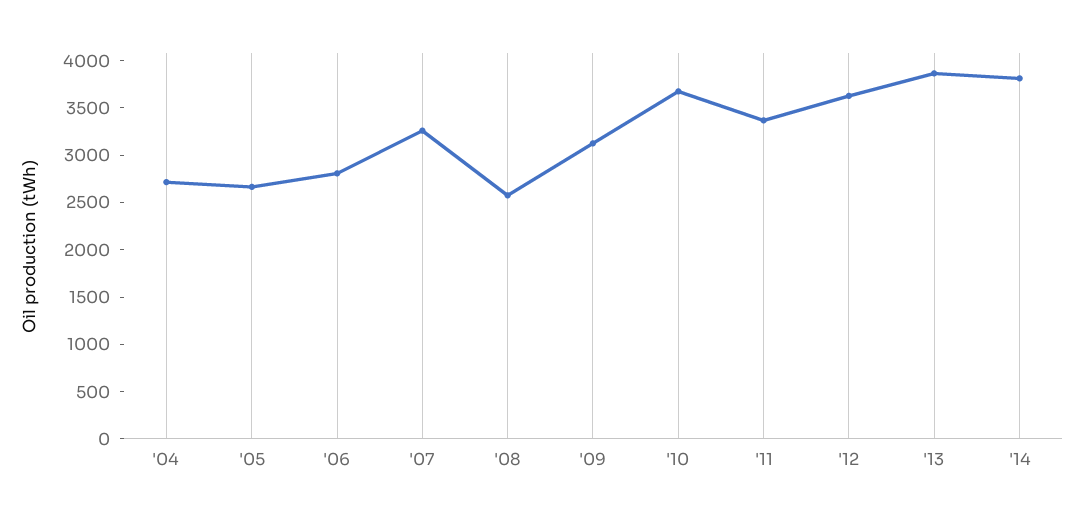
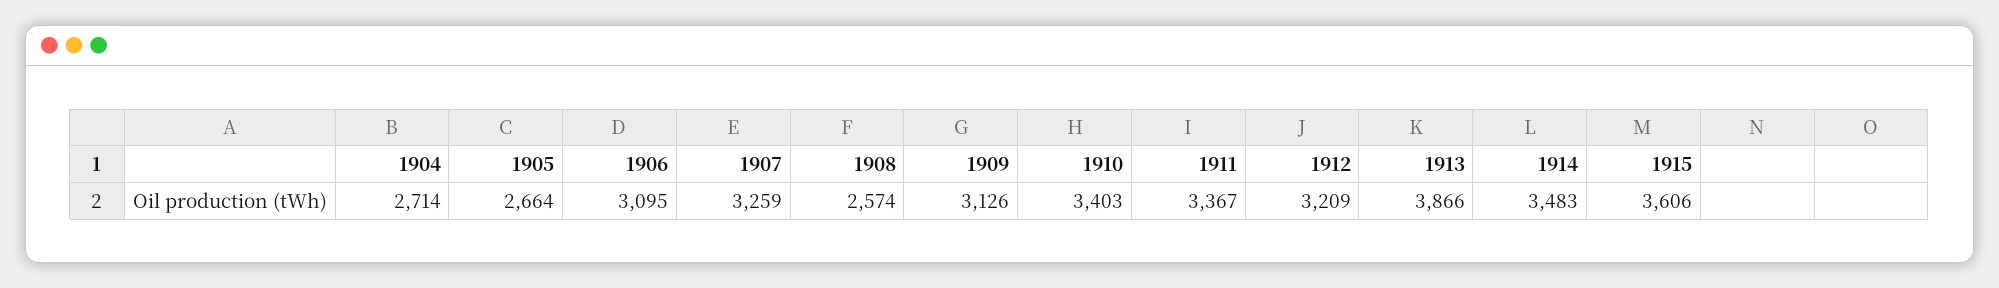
  {
    "'04": 2714,
    "'05": 2664,
-   "'06": 2800,
+   "'06": 3095,
    "'07": 3259,
    "'08": 2574,
    "'09": 3126,
-   "'10": 3700,
+   "'10": 3403,
    "'11": 3367,
-   "'12": 3600,
+   "'12": 3209,
    "'13": 3866,
-   "'14": 3800
+   "'14": 3483,
+   "1915": 3606
  }

